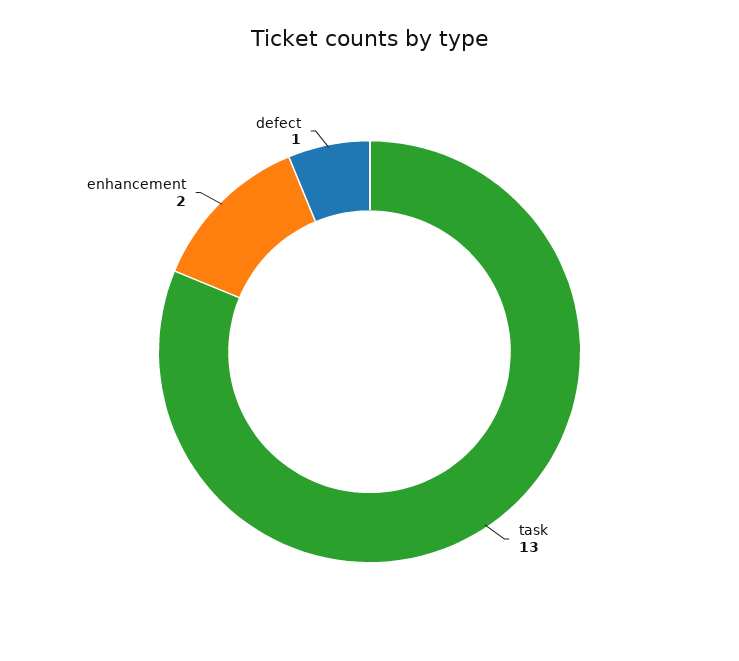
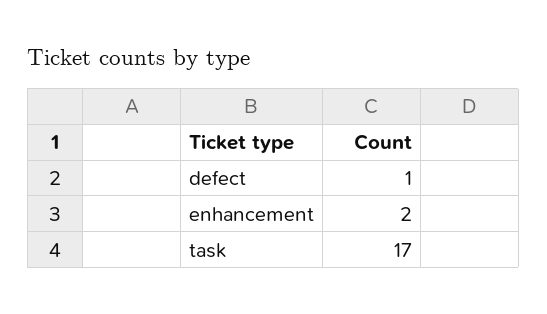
  {
-   "task": 13,
+   "task": 17,
    "enhancement": 2,
    "defect": 1
  }

